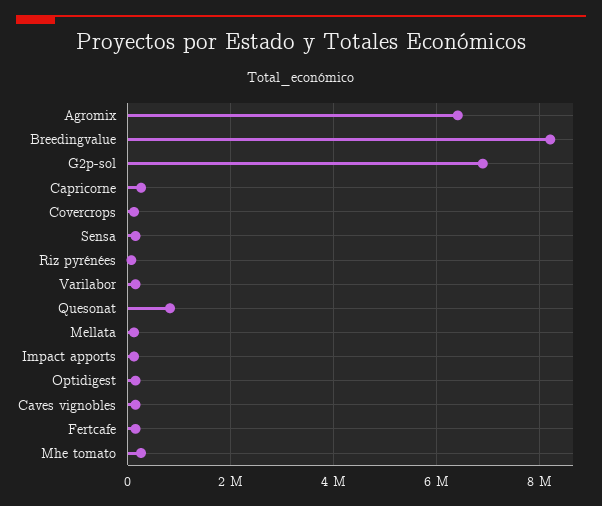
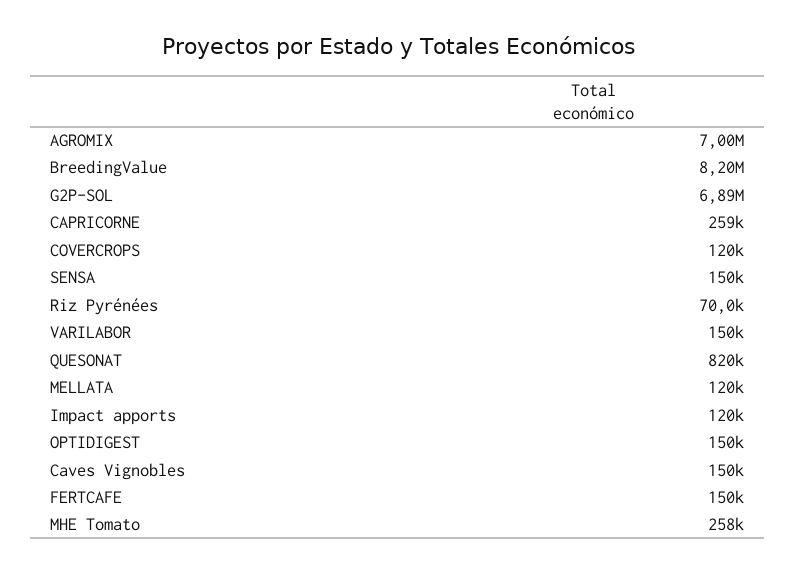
  {
-   "Agromix": 6400000,
+   "Agromix": 7000000,
    "Breedingvalue": 8200000,
    "G2p-sol": 6890000,
    "Capricorne": 259000,
    "Covercrops": 120000,
    "Sensa": 150000,
    "Riz pyrénées": 70000,
    "Varilabor": 150000,
    "Quesonat": 820000,
    "Mellata": 120000,
    "Impact apports": 120000,
    "Optidigest": 150000,
    "Caves vignobles": 150000,
    "Fertcafe": 150000,
    "Mhe tomato": 258000
  }

